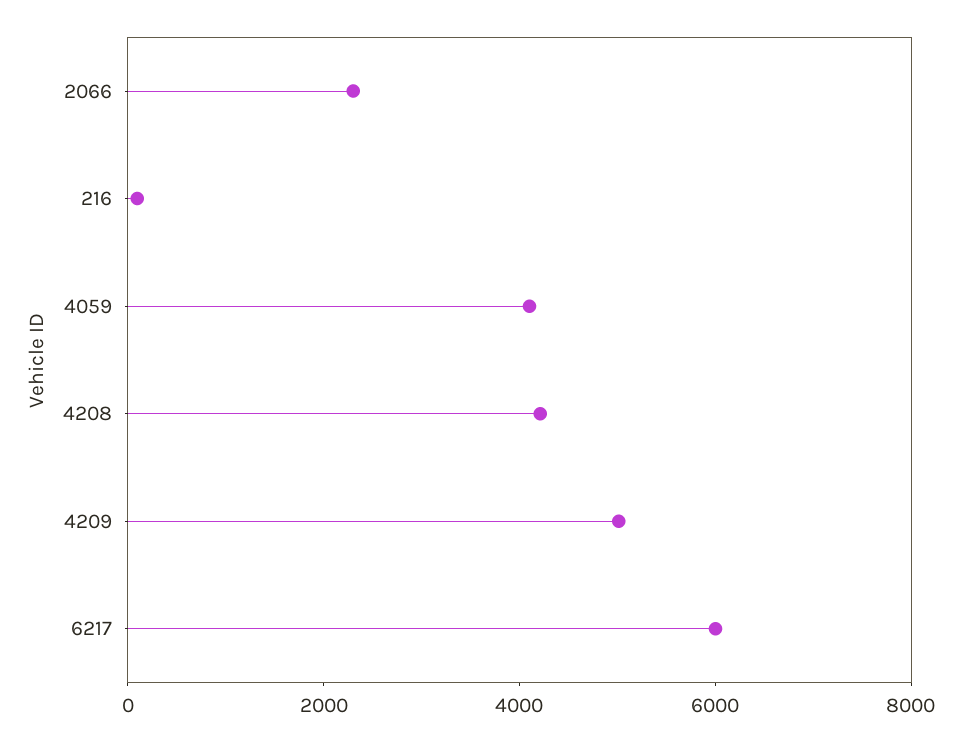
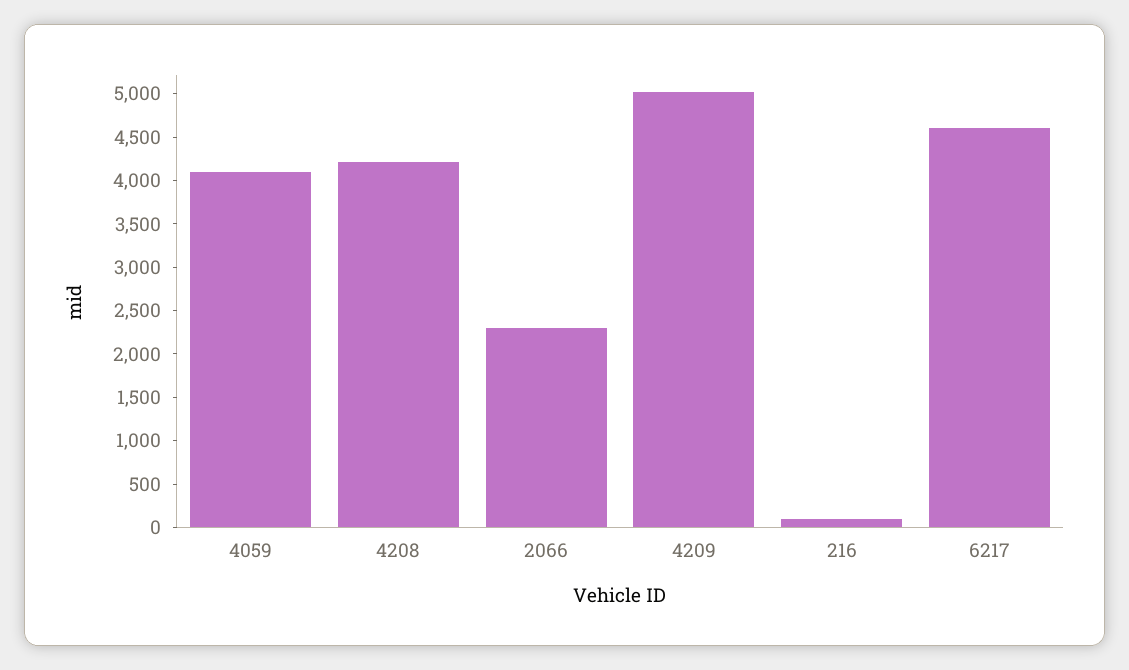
  {
    "2066": 2300,
    "216": 100,
    "4059": 4100,
    "4208": 4200,
    "4209": 5000,
-   "6217": 6000
+   "6217": 4600
  }

